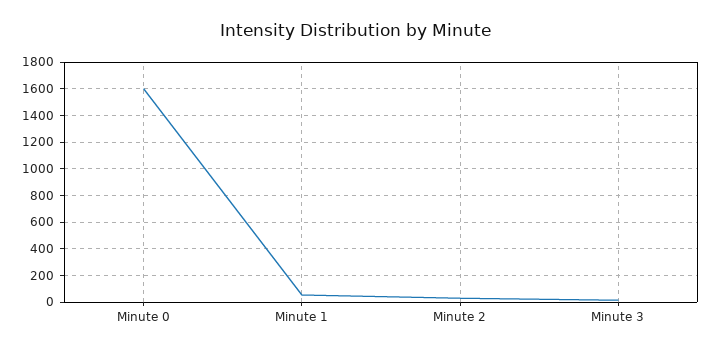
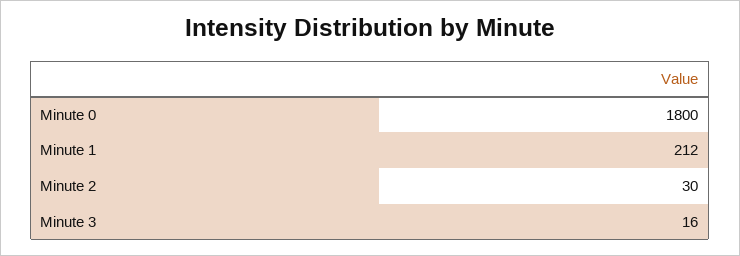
  {
-   "Minute 0": 1600,
+   "Minute 0": 1800,
-   "Minute 1": 50,
+   "Minute 1": 212,
    "Minute 2": 30,
    "Minute 3": 16
  }

